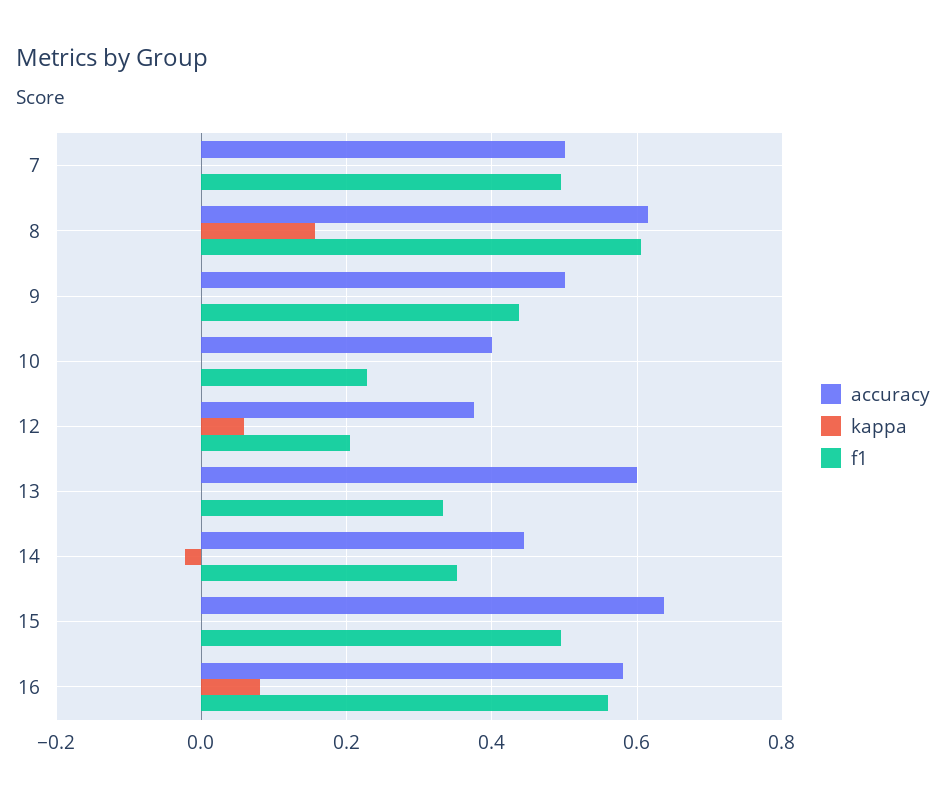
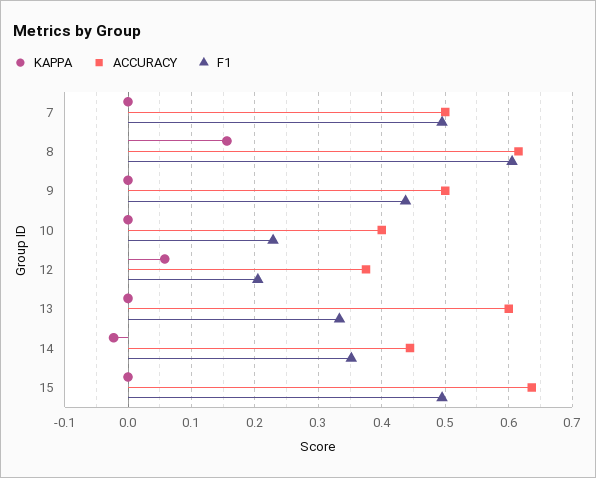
  {
    "accuracy": {
      "7": 0.5,
      "8": 0.62,
      "9": 0.5,
      "10": 0.4,
      "12": 0.38,
      "13": 0.6,
      "14": 0.44,
-     "15": 0.64,
+     "15": 0.64
-     "16": 0.58
    },
    "kappa": {
      "7": 0,
      "8": 0.16,
      "9": 0,
      "10": 0,
      "12": 0.06,
      "13": 0,
      "14": -0.02,
-     "15": 0,
+     "15": 0
-     "16": 0.08
    },
    "f1": {
      "7": 0.49,
      "8": 0.61,
      "9": 0.44,
      "10": 0.23,
      "12": 0.2,
      "13": 0.33,
      "14": 0.35,
-     "15": 0.49,
+     "15": 0.49
-     "16": 0.56
    }
  }

